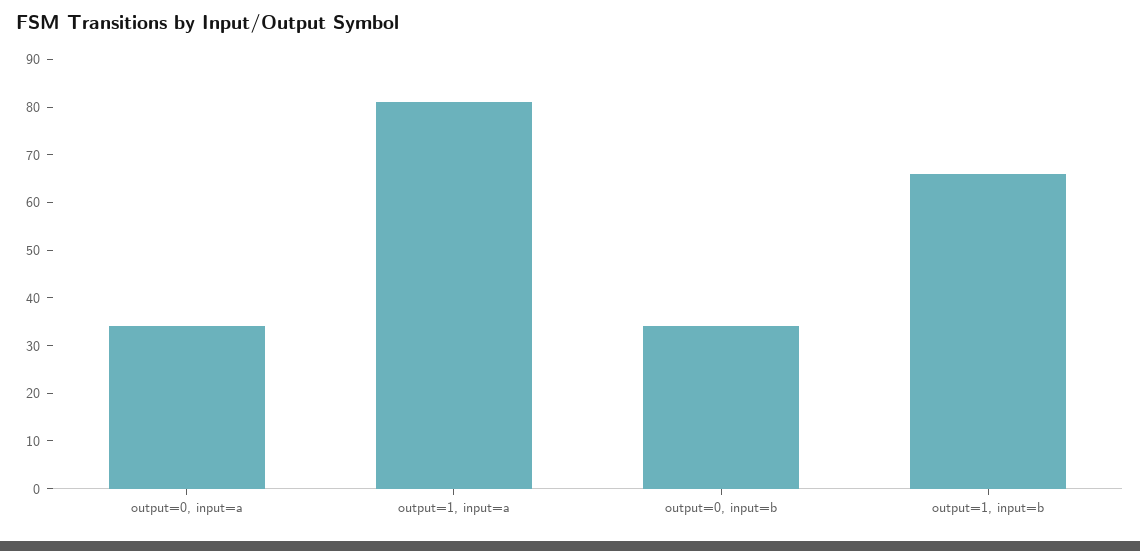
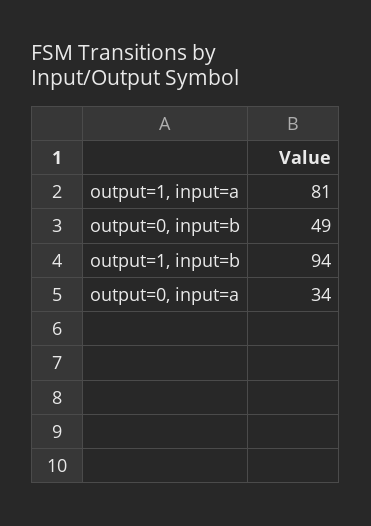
  {
    "output=0, input=a": 34,
    "output=1, input=a": 81,
-   "output=0, input=b": 35,
+   "output=0, input=b": 49,
-   "output=1, input=b": 65
+   "output=1, input=b": 94
  }

